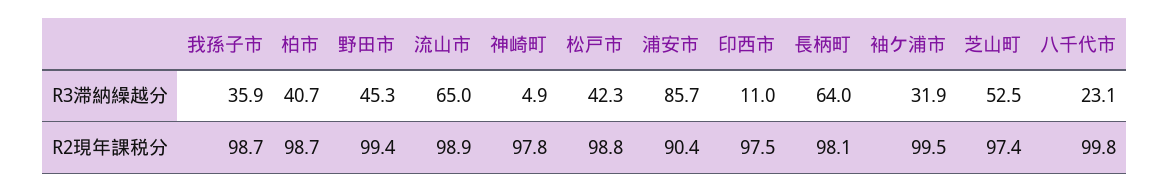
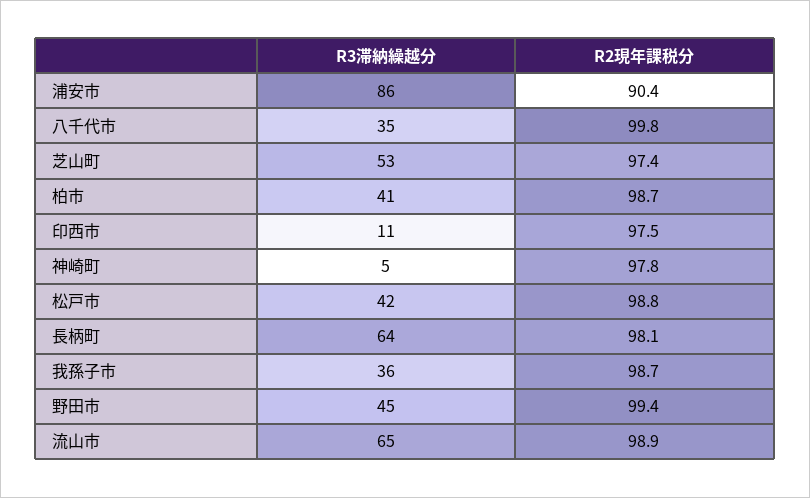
  {
    "我孫子市": {
      "R3滞納繰越分": 35.9,
      "R2現年課税分": 98.7
    },
    "柏市": {
      "R3滞納繰越分": 40.7,
      "R2現年課税分": 98.7
    },
    "野田市": {
      "R3滞納繰越分": 45.3,
      "R2現年課税分": 99.4
    },
    "流山市": {
      "R3滞納繰越分": 65,
      "R2現年課税分": 98.9
    },
    "神崎町": {
      "R3滞納繰越分": 4.9,
      "R2現年課税分": 97.8
    },
    "松戸市": {
      "R3滞納繰越分": 42.3,
      "R2現年課税分": 98.8
    },
    "浦安市": {
      "R3滞納繰越分": 85.7,
      "R2現年課税分": 90.4
    },
    "印西市": {
      "R3滞納繰越分": 11,
      "R2現年課税分": 97.5
    },
    "長柄町": {
      "R3滞納繰越分": 64,
      "R2現年課税分": 98.1
    },
-   "袖ケ浦市": {
-     "R3滞納繰越分": 31.9,
-     "R2現年課税分": 99.5
-   },
    "芝山町": {
      "R3滞納繰越分": 52.5,
      "R2現年課税分": 97.4
    },
    "八千代市": {
-     "R3滞納繰越分": 23.1,
+     "R3滞納繰越分": 35,
      "R2現年課税分": 99.8
    }
  }

